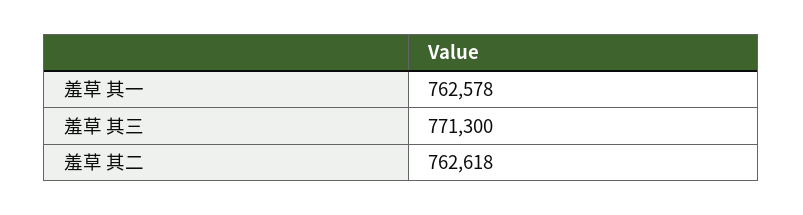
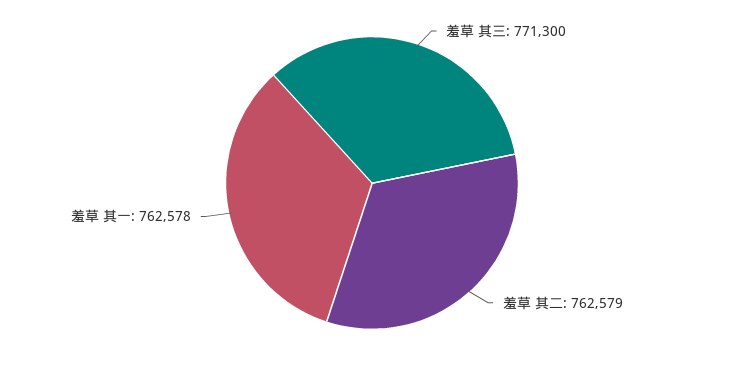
  {
    "羞草 其一": 762578,
    "羞草 其三": 771300,
-   "羞草 其二": 762618
+   "羞草 其二": 762579
  }

